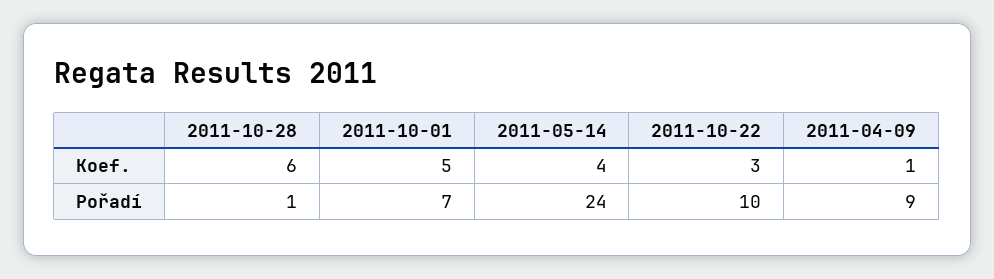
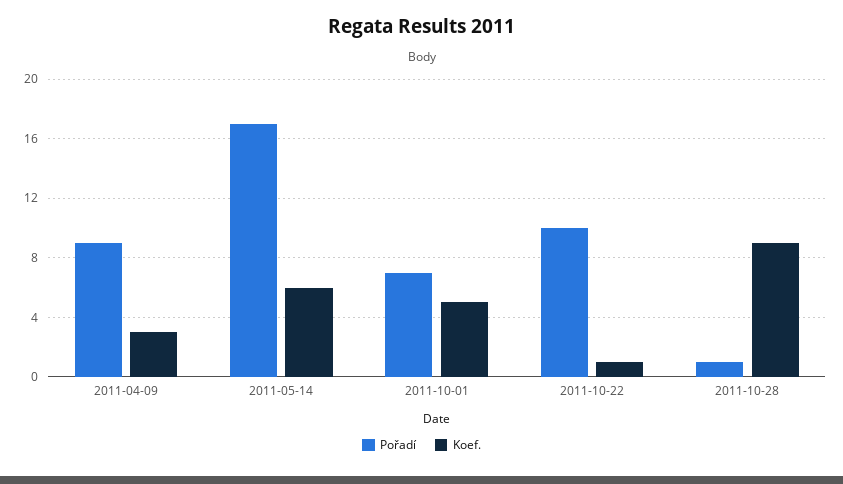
  {
    "Koef.": {
-     "2011-10-28": 6,
+     "2011-10-28": 9,
      "2011-10-01": 5,
-     "2011-05-14": 4,
+     "2011-05-14": 6,
-     "2011-10-22": 3,
+     "2011-10-22": 1,
-     "2011-04-09": 1
+     "2011-04-09": 3
    },
    "Pořadí": {
      "2011-10-28": 1,
      "2011-10-01": 7,
-     "2011-05-14": 24,
+     "2011-05-14": 17,
      "2011-10-22": 10,
      "2011-04-09": 9
    }
  }

